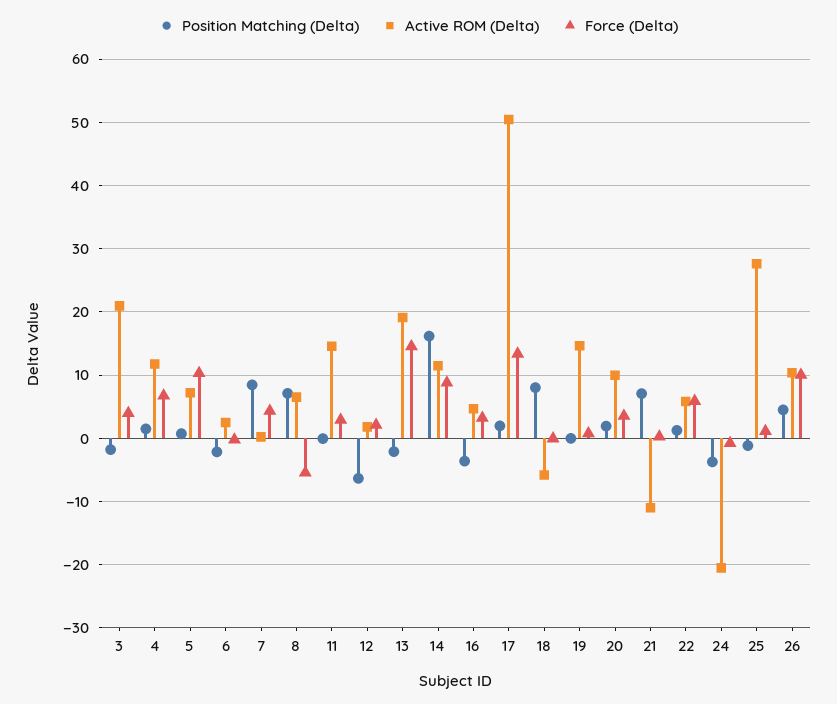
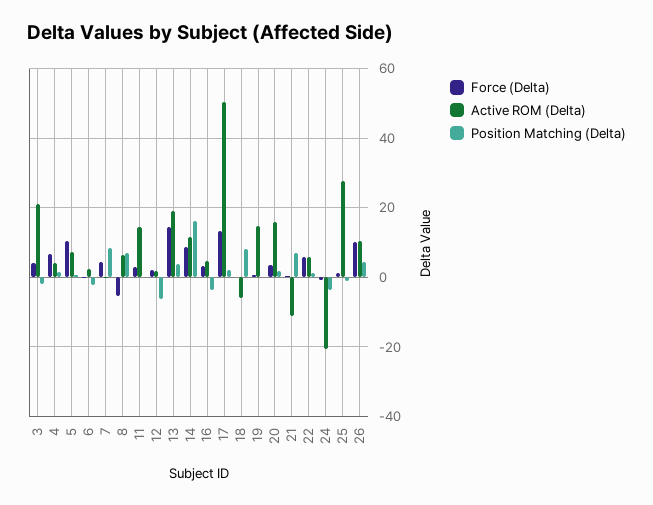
  {
    "Position Matching (Delta)": {
      "3": -2,
      "4": 1,
      "5": 1,
      "6": -2,
      "7": 8,
      "8": 7,
      "11": 0,
      "12": -6,
-     "13": -2,
+     "13": 4,
      "14": 16,
      "16": -4,
      "17": 2,
      "18": 8,
      "19": 0,
      "20": 2,
      "21": 7,
      "22": 1,
      "24": -4,
      "25": -1,
      "26": 5
    },
    "Active ROM (Delta)": {
      "3": 21,
-     "4": 12,
+     "4": 4,
      "5": 7,
      "6": 3,
      "7": 0,
      "8": 7,
      "11": 15,
      "12": 2,
      "13": 19,
      "14": 11,
      "16": 5,
      "17": 50,
      "18": -6,
      "19": 15,
-     "20": 10,
+     "20": 16,
      "21": -11,
      "22": 6,
      "24": -20,
      "25": 28,
      "26": 10
    },
    "Force (Delta)": {
      "3": 4,
      "4": 7,
      "5": 10,
      "6": 0,
      "7": 4,
      "8": -5,
      "11": 3,
      "12": 2,
      "13": 15,
      "14": 9,
      "16": 3,
      "17": 13,
      "18": 0,
      "19": 1,
      "20": 4,
      "21": 0,
      "22": 6,
      "24": -1,
      "25": 1,
      "26": 10
    }
  }

